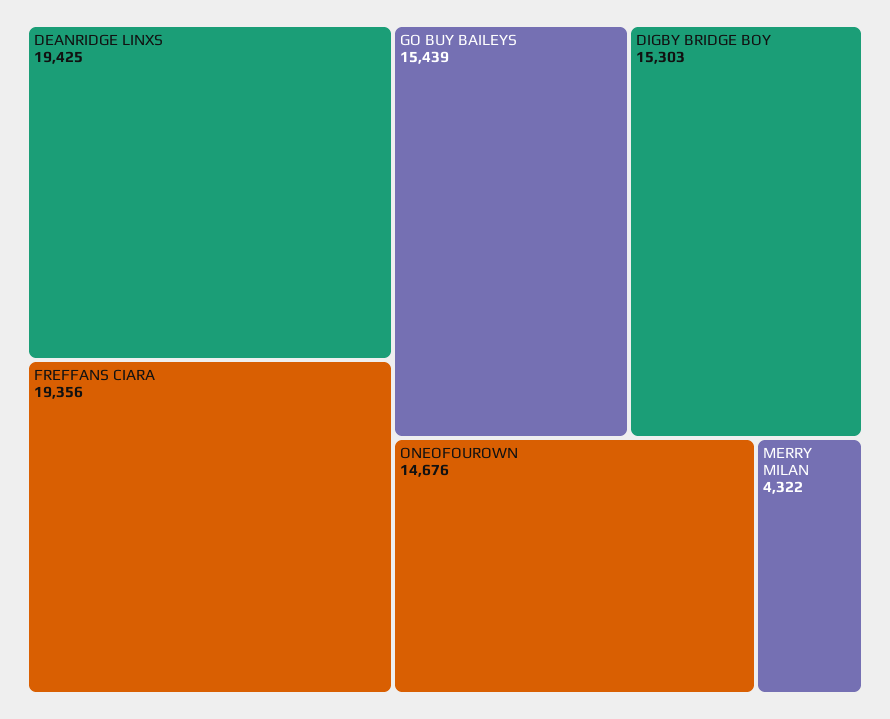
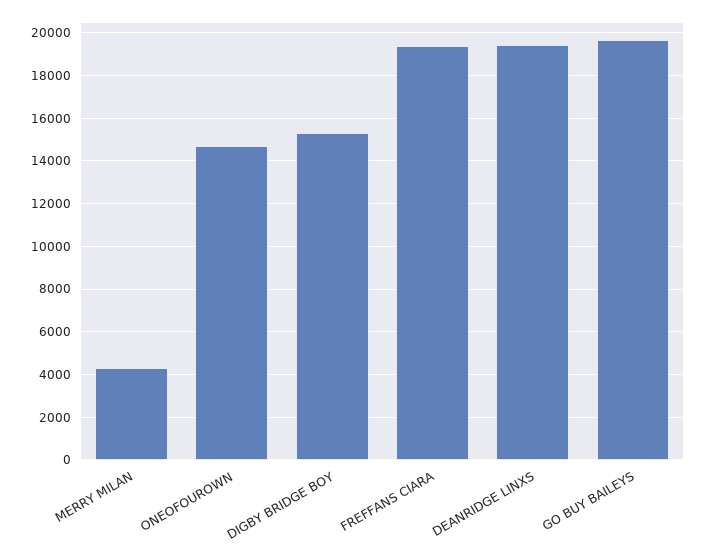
  {
    "DEANRIDGE LINXS": 19425,
    "FREFFANS CIARA": 19356,
-   "GO BUY BAILEYS": 15439,
+   "GO BUY BAILEYS": 19500,
    "DIGBY BRIDGE BOY": 15303,
    "ONEOFOUROWN": 14676,
    "MERRY MILAN": 4322
  }

